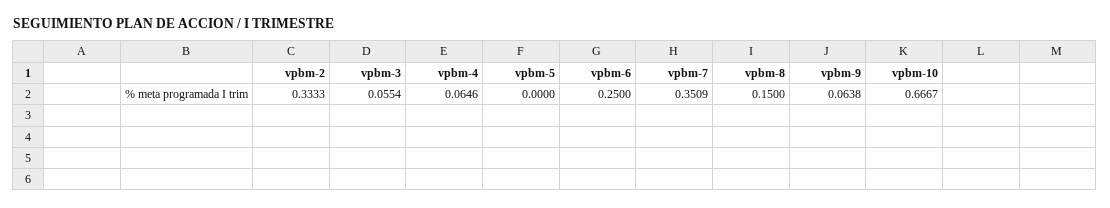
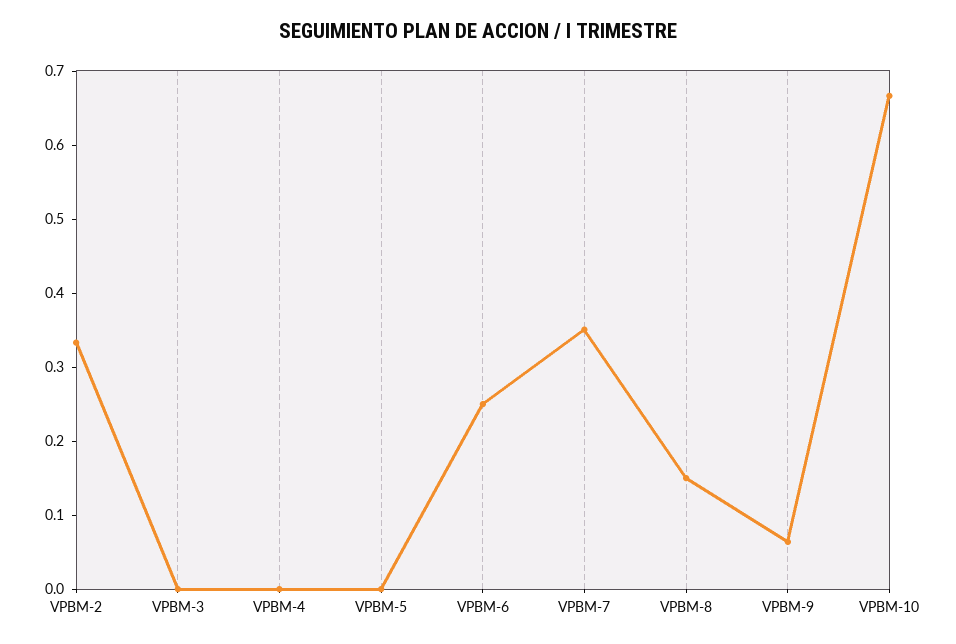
  {
    "vpbm-2": 0.3333,
-   "vpbm-3": 0.0554,
+   "vpbm-3": 0,
-   "vpbm-4": 0.0646,
+   "vpbm-4": 0,
    "vpbm-5": 0,
    "vpbm-6": 0.25,
    "vpbm-7": 0.3509,
    "vpbm-8": 0.15,
    "vpbm-9": 0.0638,
    "vpbm-10": 0.6667
  }

